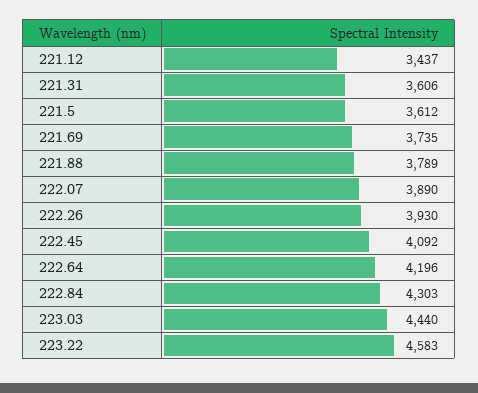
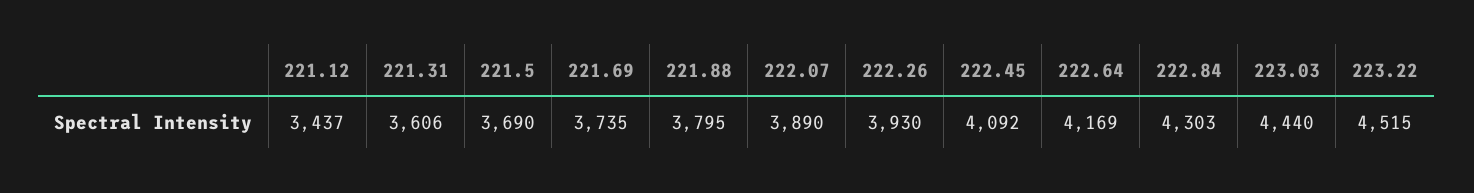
  {
    "221.12": 3437,
    "221.31": 3606,
-   "221.5": 3612,
+   "221.5": 3690,
    "221.69": 3735,
-   "221.88": 3789,
+   "221.88": 3795,
    "222.07": 3890,
    "222.26": 3930,
    "222.45": 4092,
-   "222.64": 4196,
+   "222.64": 4169,
    "222.84": 4303,
    "223.03": 4440,
-   "223.22": 4583
+   "223.22": 4515
  }

